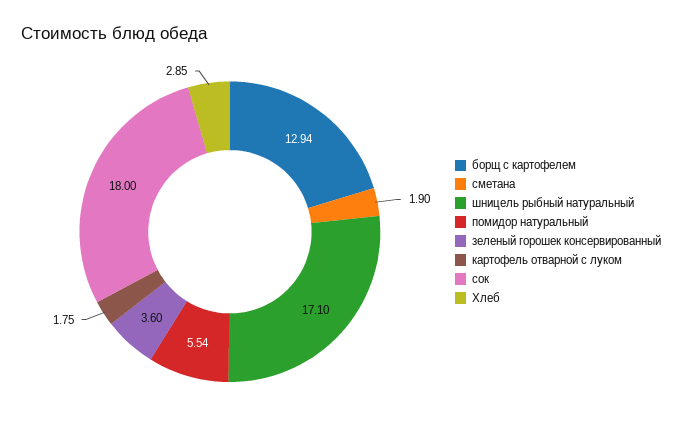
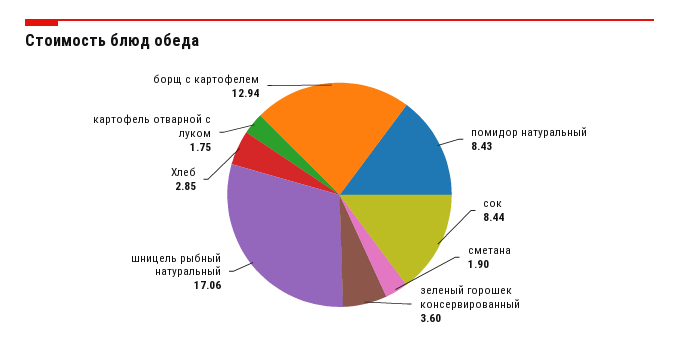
  {
    "борщ с картофелем": 12.94,
    "сметана": 1.9,
-   "шницель рыбный натуральный": 17.1,
+   "шницель рыбный натуральный": 17.06,
-   "помидор натуральный": 5.54,
+   "помидор натуральный": 8.43,
    "зеленый горошек консервированный": 3.6,
    "картофель отварной с луком": 1.75,
-   "сок": 18,
+   "сок": 8.44,
    "Хлеб": 2.85
  }

